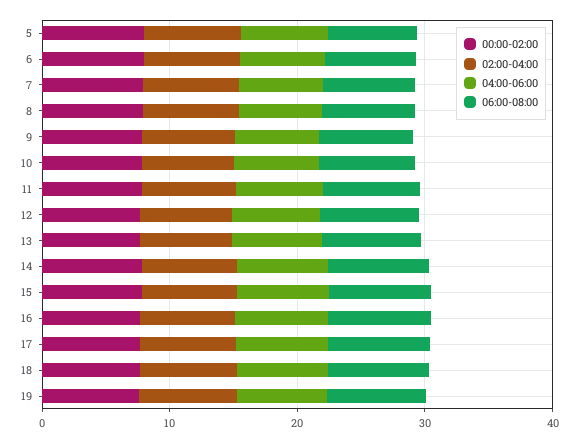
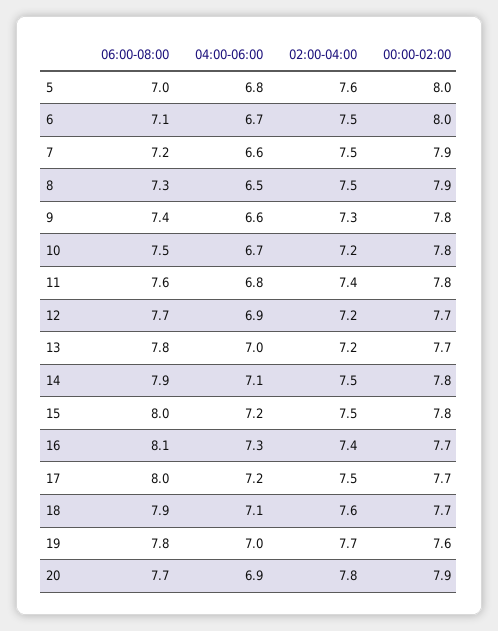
  {
    "00:00-02:00": {
      "5": 8,
      "6": 8,
      "7": 7.9,
      "8": 7.9,
      "9": 7.8,
      "10": 7.8,
      "11": 7.8,
      "12": 7.7,
      "13": 7.7,
      "14": 7.8,
      "15": 7.8,
      "16": 7.7,
      "17": 7.7,
      "18": 7.7,
-     "19": 7.6
+     "19": 7.6,
+     "20": 7.9
    },
    "02:00-04:00": {
      "5": 7.6,
      "6": 7.5,
      "7": 7.5,
      "8": 7.5,
      "9": 7.3,
      "10": 7.2,
      "11": 7.4,
      "12": 7.2,
      "13": 7.2,
      "14": 7.5,
      "15": 7.5,
      "16": 7.4,
      "17": 7.5,
      "18": 7.6,
-     "19": 7.7
+     "19": 7.7,
+     "20": 7.8
    },
    "04:00-06:00": {
      "5": 6.8,
      "6": 6.7,
      "7": 6.6,
      "8": 6.5,
      "9": 6.6,
      "10": 6.7,
      "11": 6.8,
      "12": 6.9,
      "13": 7,
      "14": 7.1,
      "15": 7.2,
      "16": 7.3,
      "17": 7.2,
      "18": 7.1,
-     "19": 7
+     "19": 7,
+     "20": 6.9
    },
    "06:00-08:00": {
      "5": 7,
      "6": 7.1,
      "7": 7.2,
      "8": 7.3,
      "9": 7.4,
      "10": 7.5,
      "11": 7.6,
      "12": 7.7,
      "13": 7.8,
      "14": 7.9,
      "15": 8,
      "16": 8.1,
      "17": 8,
      "18": 7.9,
-     "19": 7.8
+     "19": 7.8,
+     "20": 7.7
    }
  }

